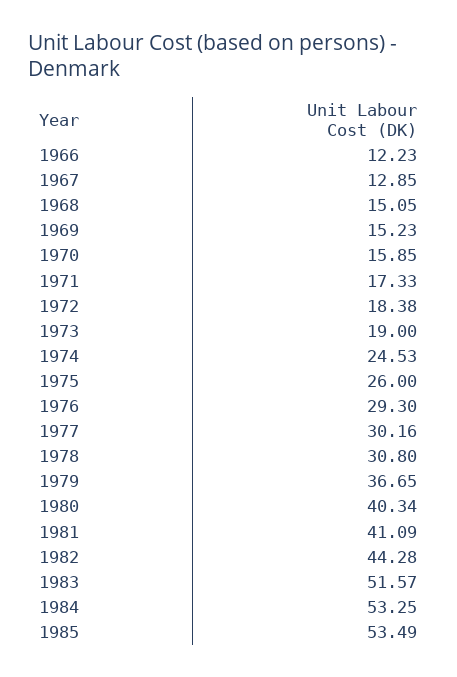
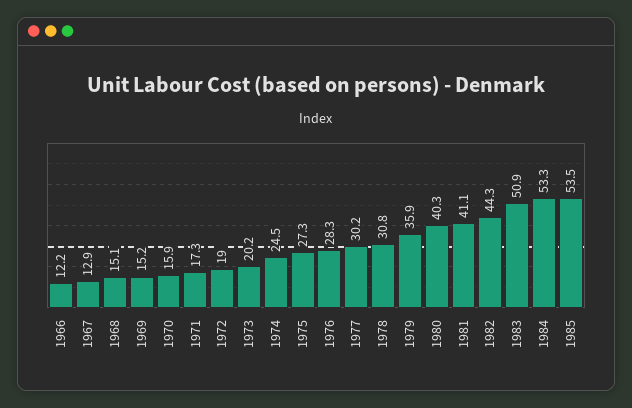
  {
    "1966": 12.23,
    "1967": 12.85,
    "1968": 15.05,
    "1969": 15.23,
    "1970": 15.85,
    "1971": 17.33,
-   "1972": 18.38,
+   "1972": 19,
-   "1973": 19,
+   "1973": 20.2,
    "1974": 24.53,
-   "1975": 26,
+   "1975": 27.3,
-   "1976": 29.3,
+   "1976": 28.3,
    "1977": 30.16,
    "1978": 30.8,
-   "1979": 36.65,
+   "1979": 35.9,
    "1980": 40.34,
    "1981": 41.09,
    "1982": 44.28,
-   "1983": 51.57,
+   "1983": 50.9,
    "1984": 53.25,
    "1985": 53.49
  }

